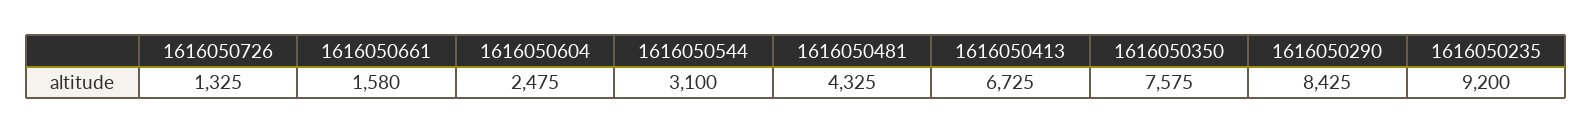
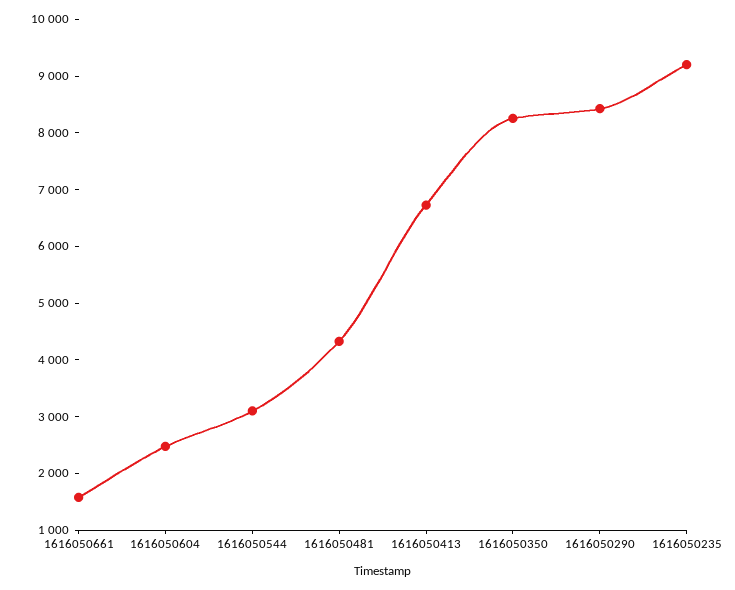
  {
-   "1616050726": 1325,
    "1616050661": 1580,
    "1616050604": 2475,
    "1616050544": 3100,
    "1616050481": 4325,
    "1616050413": 6725,
-   "1616050350": 7575,
+   "1616050350": 8200,
    "1616050290": 8425,
    "1616050235": 9200
  }

